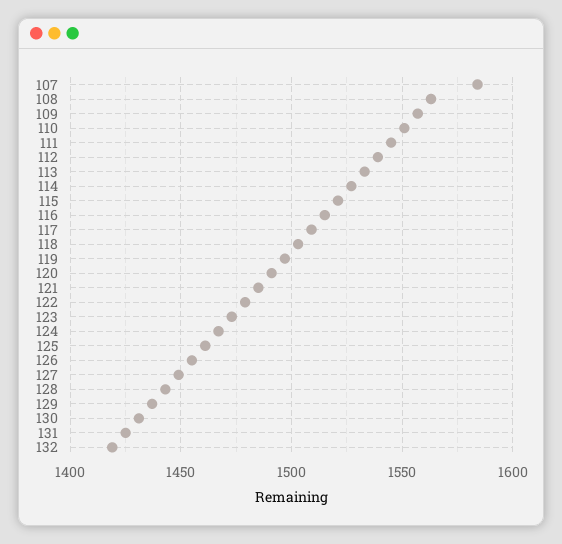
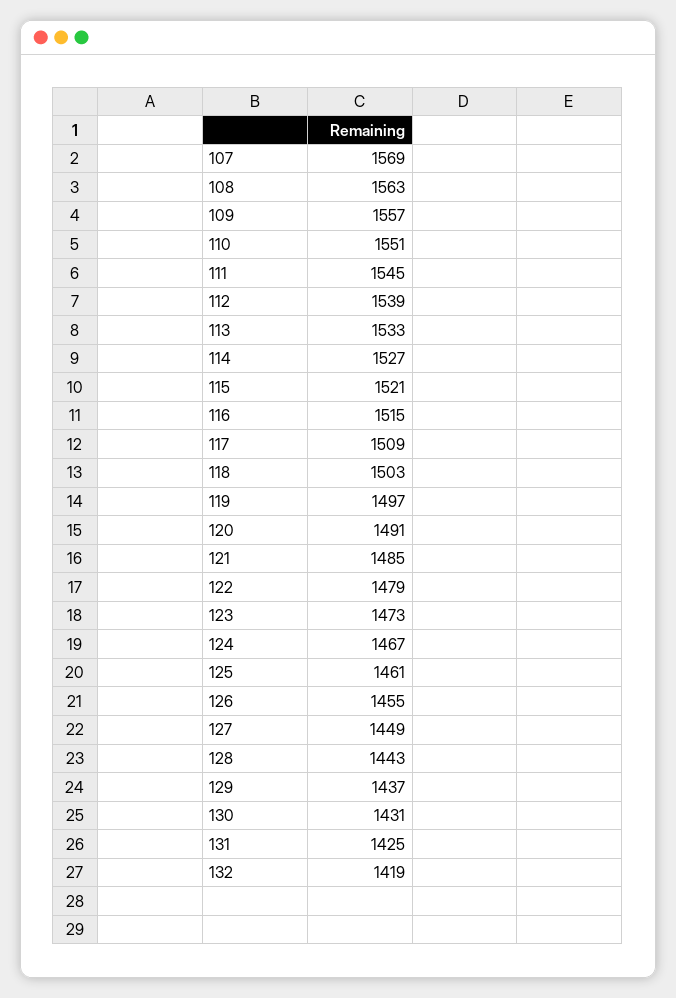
  {
-   "107": 1585,
+   "107": 1569,
    "108": 1563,
    "109": 1557,
    "110": 1551,
    "111": 1545,
    "112": 1539,
    "113": 1533,
    "114": 1527,
    "115": 1521,
    "116": 1515,
    "117": 1509,
    "118": 1503,
    "119": 1497,
    "120": 1491,
    "121": 1485,
    "122": 1479,
    "123": 1473,
    "124": 1467,
    "125": 1461,
    "126": 1455,
    "127": 1449,
    "128": 1443,
    "129": 1437,
    "130": 1431,
    "131": 1425,
    "132": 1419
  }

